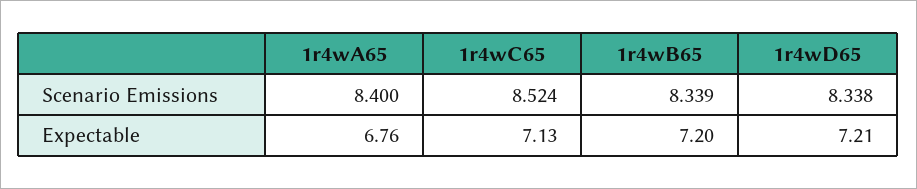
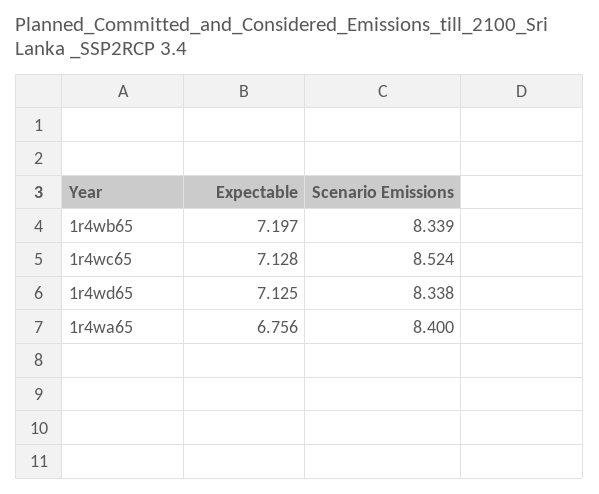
  {
    "1r4wA65": {
      "Scenario Emissions": 8.4,
      "Expectable": 6.756
    },
    "1r4wC65": {
      "Scenario Emissions": 8.524,
      "Expectable": 7.128
    },
    "1r4wB65": {
      "Scenario Emissions": 8.339,
      "Expectable": 7.197
    },
    "1r4wD65": {
      "Scenario Emissions": 8.338,
-     "Expectable": 7.21
+     "Expectable": 7.125
    }
  }

